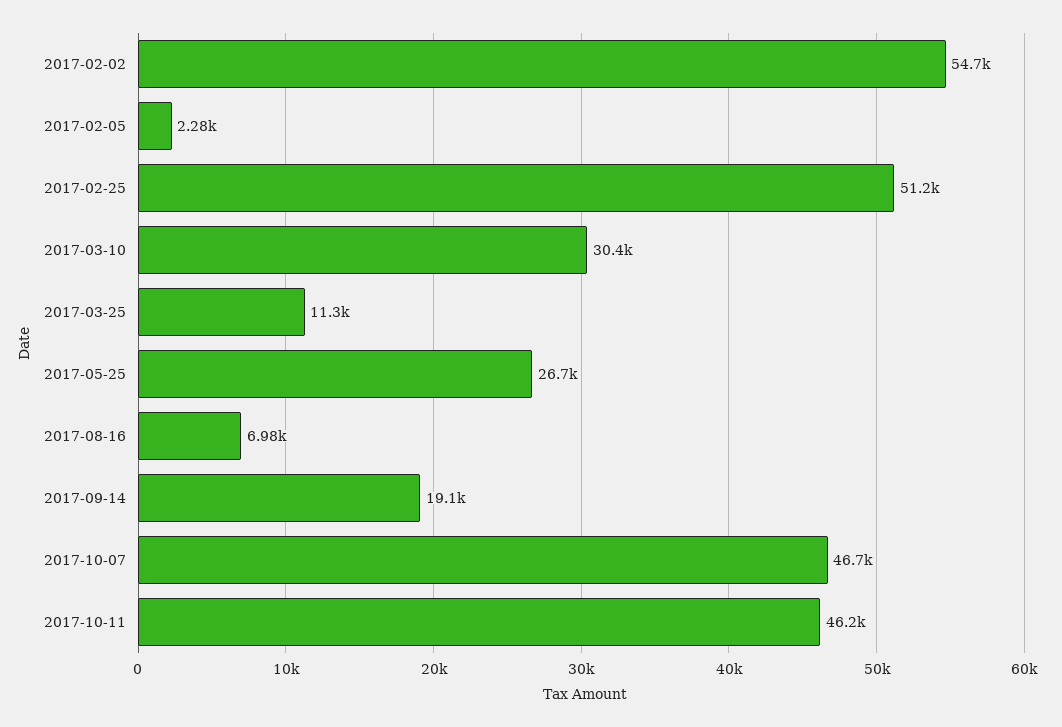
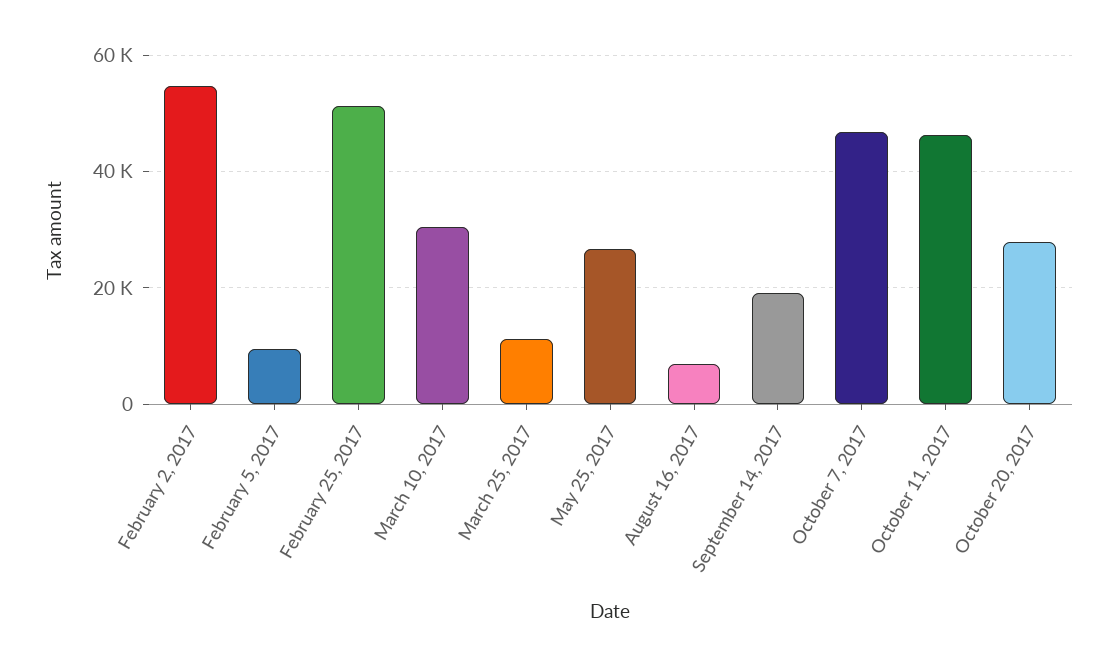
  {
    "2017-02-02": 54700,
-   "2017-02-05": 2280,
+   "2017-02-05": 10000,
    "2017-02-25": 51200,
    "2017-03-10": 30400,
    "2017-03-25": 11300,
    "2017-05-25": 26700,
    "2017-08-16": 6980,
    "2017-09-14": 19100,
    "2017-10-07": 46700,
-   "2017-10-11": 46200
+   "2017-10-11": 46200,
+   "October 20, 2017": 28000
  }

